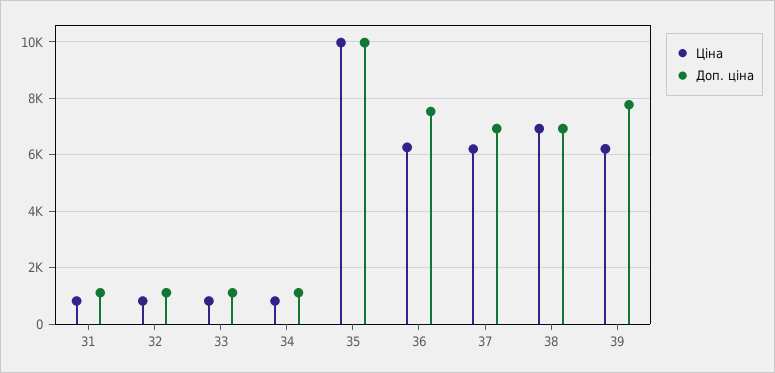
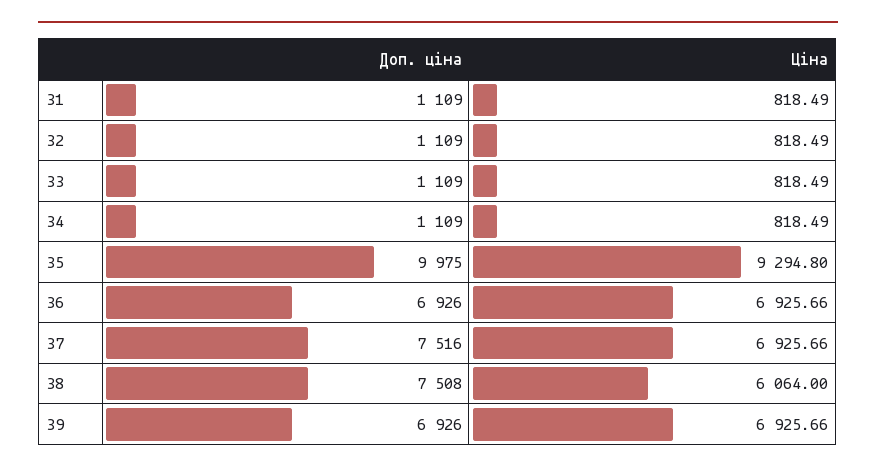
  {
    "Ціна": {
      "31": 818.49,
      "32": 818.49,
      "33": 818.49,
      "34": 818.49,
-     "35": 10000,
+     "35": 9294.8,
-     "36": 6250,
+     "36": 6925.66,
-     "37": 6250,
+     "37": 6925.66,
-     "38": 7000,
+     "38": 6064,
-     "39": 6250
+     "39": 6925.66
    },
    "Доп. ціна": {
      "31": 1109,
      "32": 1109,
      "33": 1109,
      "34": 1109,
      "35": 9975,
-     "36": 7500,
+     "36": 6926,
-     "37": 7000,
+     "37": 7516,
-     "38": 7000,
+     "38": 7508,
-     "39": 7750
+     "39": 6926
    }
  }

